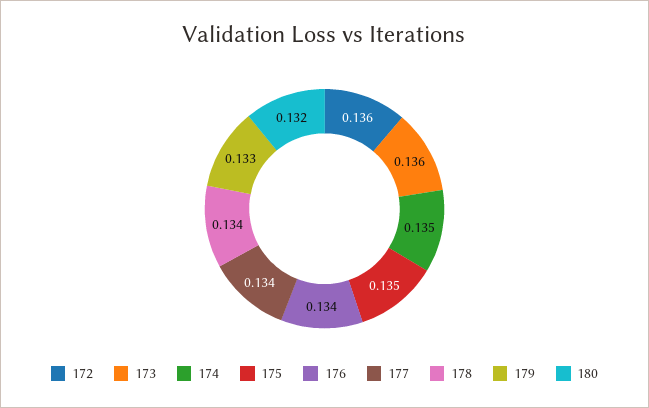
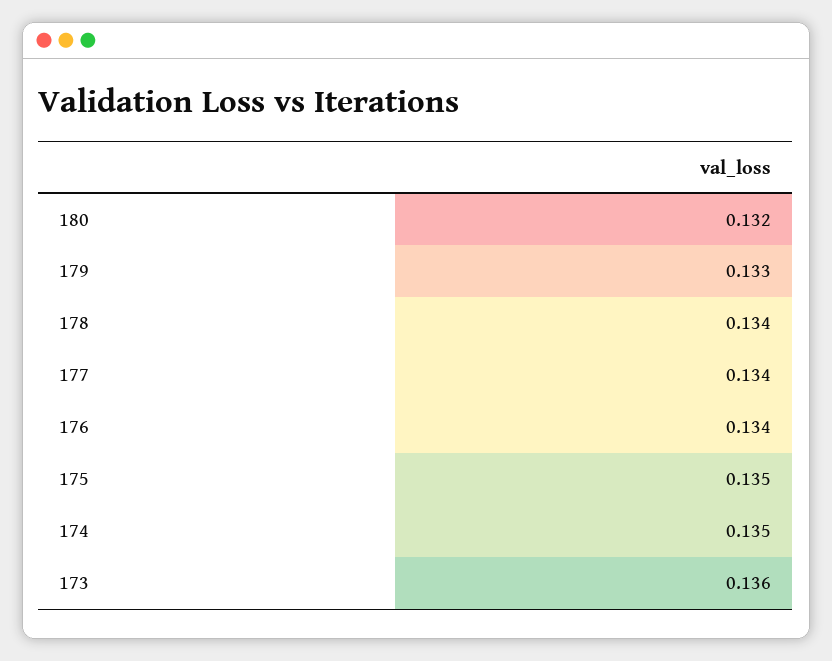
  {
-   "172": 0.136,
    "173": 0.136,
    "174": 0.135,
    "175": 0.135,
    "176": 0.134,
    "177": 0.134,
    "178": 0.134,
    "179": 0.133,
    "180": 0.132
  }

